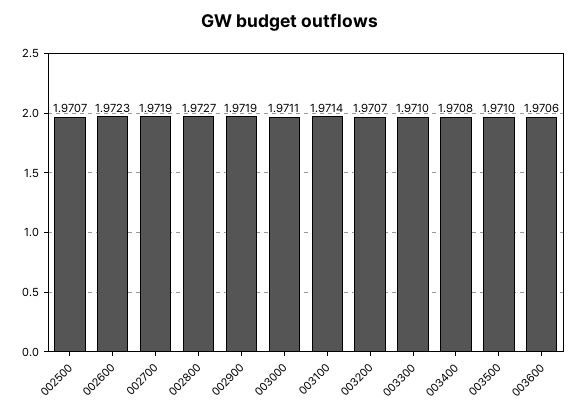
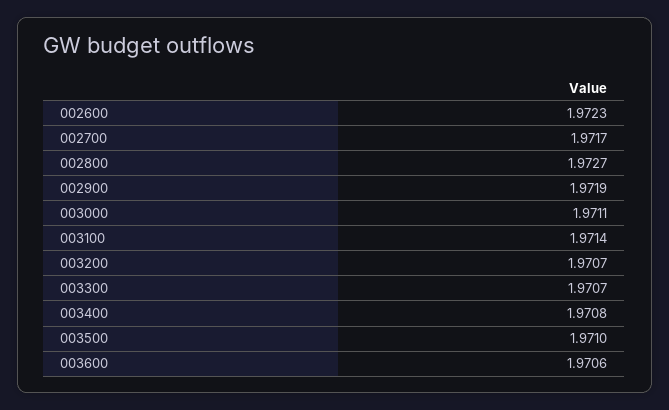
  {
-   "002500": 1.9707,
    "002600": 1.9723,
-   "002700": 1.9719,
+   "002700": 1.9717,
    "002800": 1.9727,
    "002900": 1.9719,
    "003000": 1.9711,
    "003100": 1.9714,
    "003200": 1.9707,
-   "003300": 1.971,
+   "003300": 1.9707,
    "003400": 1.9708,
    "003500": 1.971,
    "003600": 1.9706
  }

